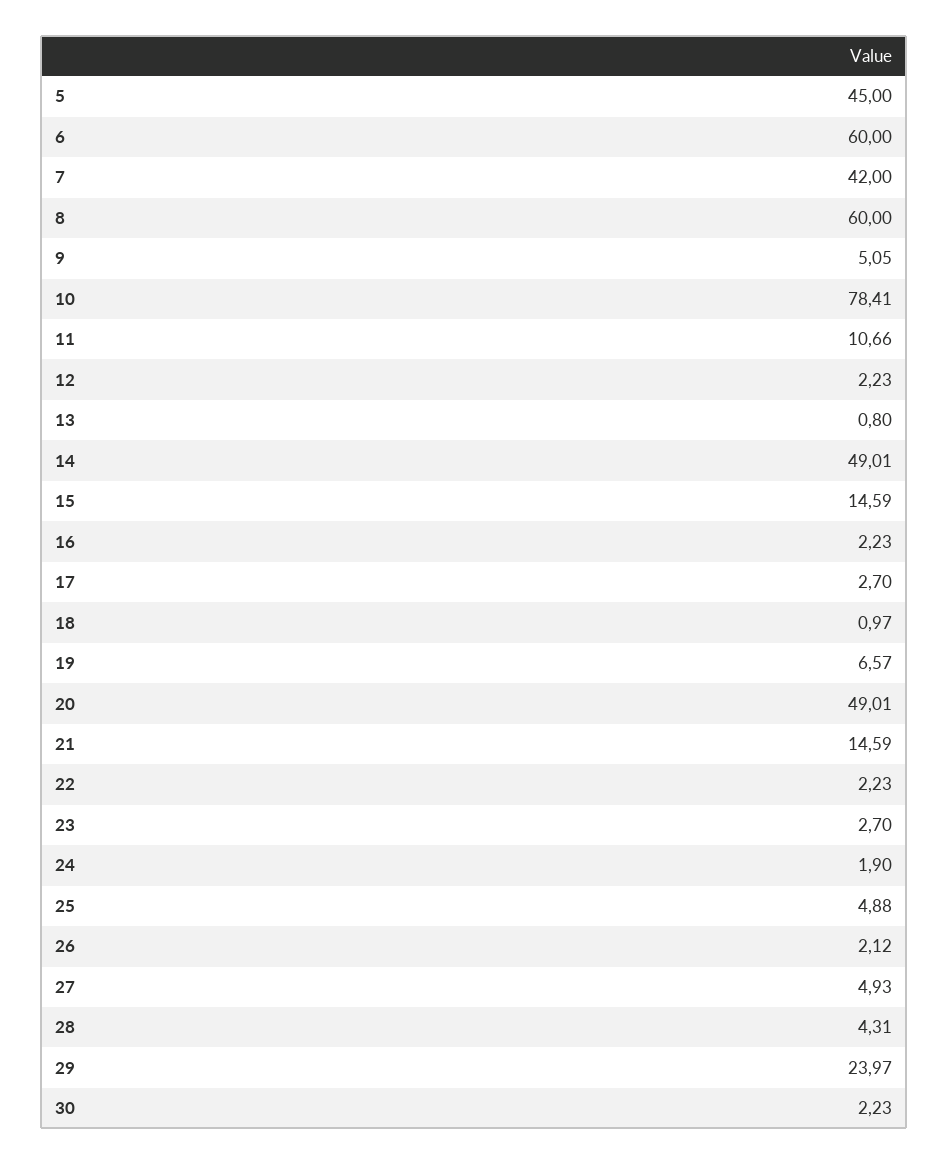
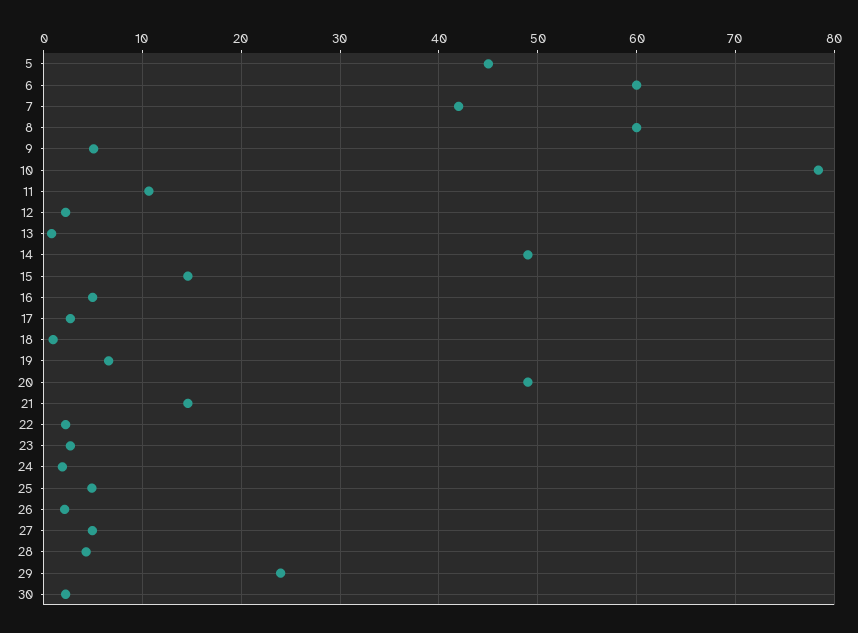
  {
    "5": 45,
    "6": 60,
    "7": 42,
    "8": 60,
    "9": 5.05,
    "10": 78.41,
    "11": 10.66,
    "12": 2.23,
    "13": 0.8,
    "14": 49.01,
    "15": 14.59,
-   "16": 2.23,
+   "16": 5,
    "17": 2.7,
    "18": 0.97,
    "19": 6.57,
    "20": 49.01,
    "21": 14.59,
    "22": 2.23,
    "23": 2.7,
    "24": 1.9,
    "25": 4.88,
    "26": 2.12,
    "27": 4.93,
    "28": 4.31,
    "29": 23.97,
    "30": 2.23
  }

